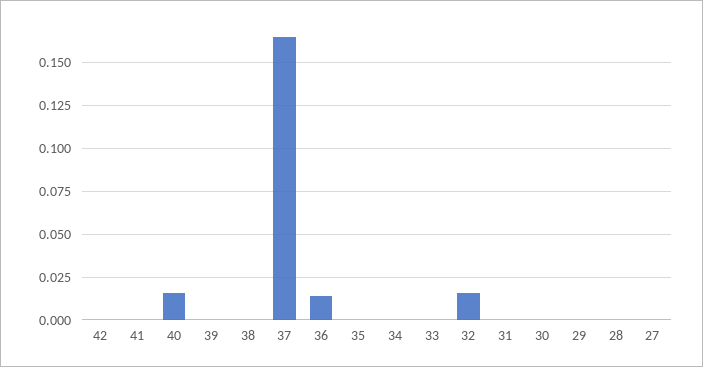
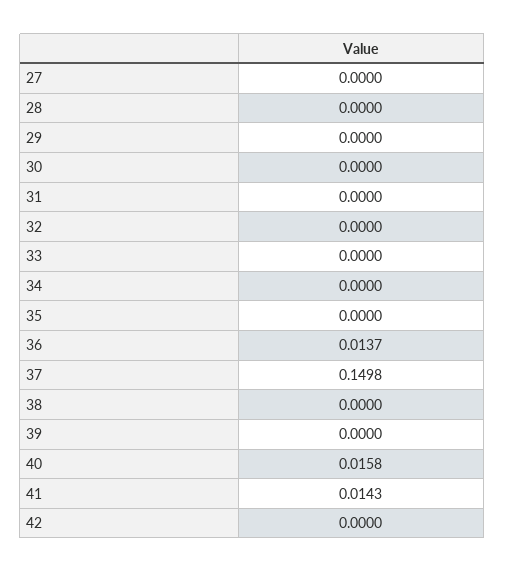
  {
    "42": 0,
-   "41": 0,
+   "41": 0.0143,
    "40": 0.0158,
    "39": 0,
    "38": 0,
-   "37": 0.165,
+   "37": 0.1498,
    "36": 0.0137,
    "35": 0,
    "34": 0,
    "33": 0,
-   "32": 0.015,
+   "32": 0,
    "31": 0,
    "30": 0,
    "29": 0,
    "28": 0,
    "27": 0
  }

